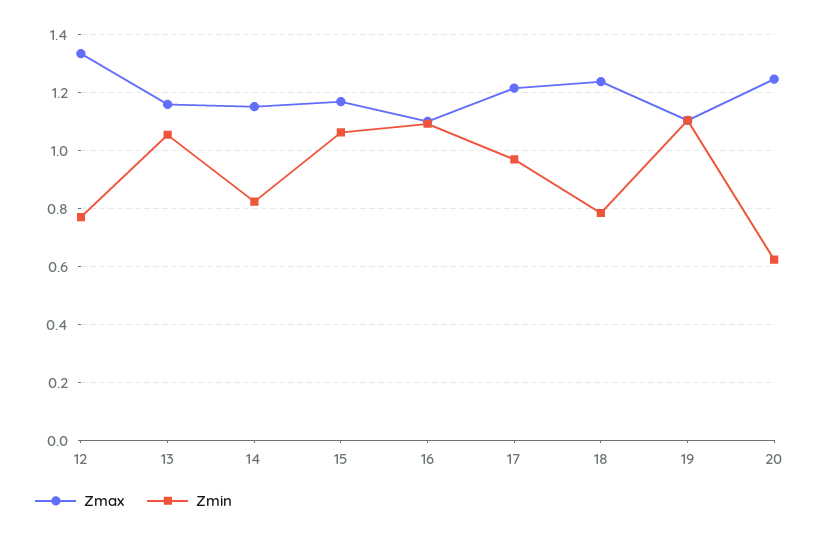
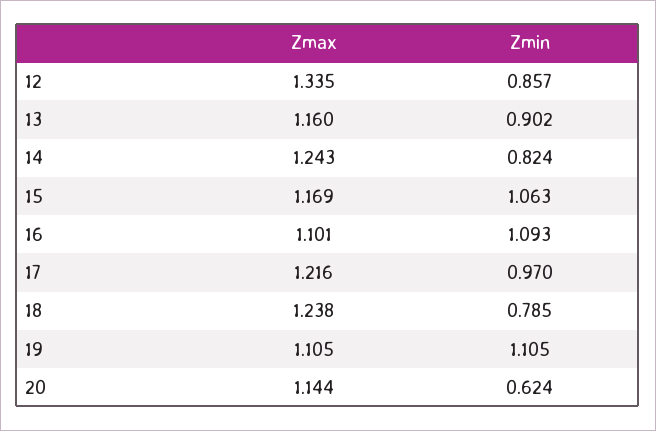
  {
    "Zmax": {
      "12": 1.335,
      "13": 1.16,
-     "14": 1.15,
+     "14": 1.243,
      "15": 1.169,
      "16": 1.101,
      "17": 1.216,
      "18": 1.238,
      "19": 1.105,
-     "20": 1.25
+     "20": 1.144
    },
    "Zmin": {
-     "12": 0.775,
+     "12": 0.857,
-     "13": 1.05,
+     "13": 0.902,
      "14": 0.824,
      "15": 1.063,
      "16": 1.093,
      "17": 0.97,
      "18": 0.785,
      "19": 1.105,
      "20": 0.624
    }
  }

